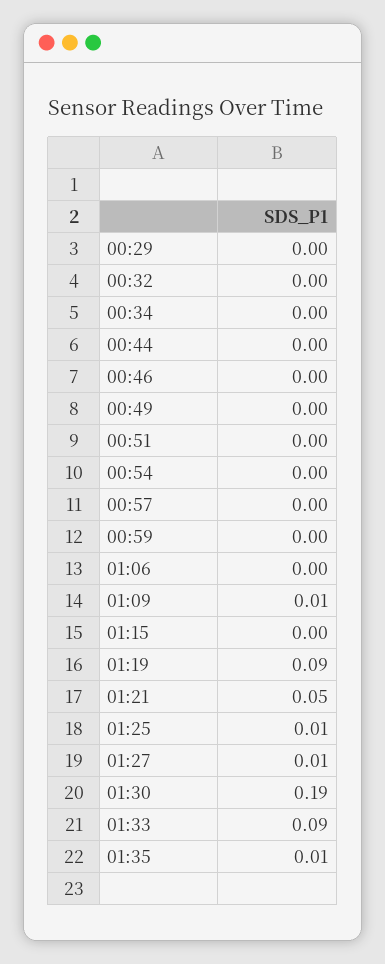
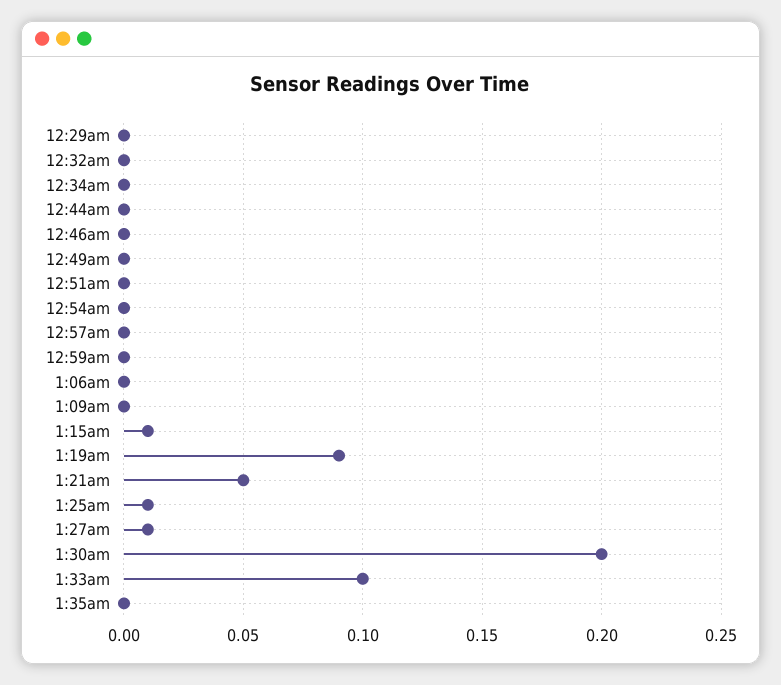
  {
    "00:29": 0,
    "00:32": 0,
    "00:34": 0,
    "00:44": 0,
    "00:46": 0,
    "00:49": 0,
    "00:51": 0,
    "00:54": 0,
    "00:57": 0,
    "00:59": 0,
    "01:06": 0,
-   "01:09": 0.01,
+   "01:09": 0,
-   "01:15": 0,
+   "01:15": 0.01,
    "01:19": 0.09,
    "01:21": 0.05,
    "01:25": 0.01,
    "01:27": 0.01,
-   "01:30": 0.19,
+   "01:30": 0.2,
-   "01:33": 0.09,
+   "01:33": 0.1,
-   "01:35": 0.01
+   "01:35": 0
  }

